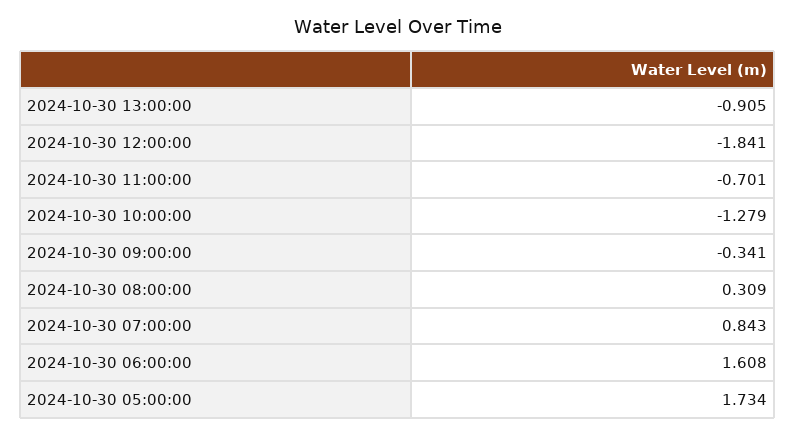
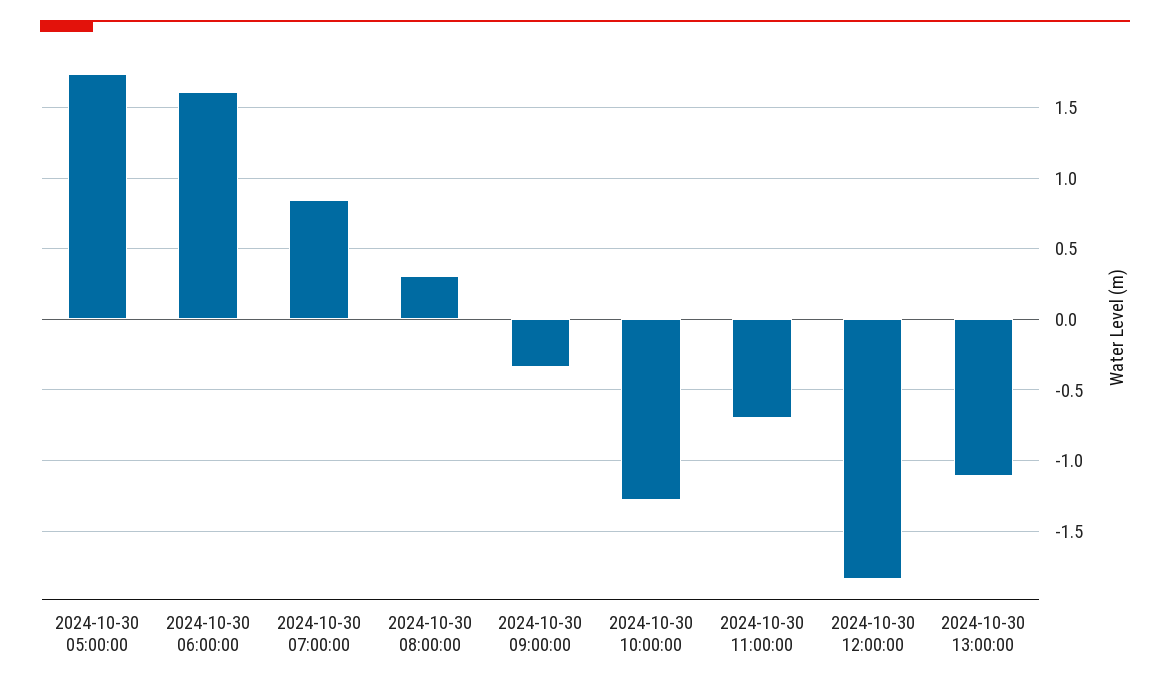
  {
-   "2024-10-30 13:00:00": -0.905,
+   "2024-10-30 13:00:00": -1.1,
    "2024-10-30 12:00:00": -1.841,
    "2024-10-30 11:00:00": -0.701,
    "2024-10-30 10:00:00": -1.279,
    "2024-10-30 09:00:00": -0.341,
    "2024-10-30 08:00:00": 0.309,
    "2024-10-30 07:00:00": 0.843,
    "2024-10-30 06:00:00": 1.608,
    "2024-10-30 05:00:00": 1.734
  }

